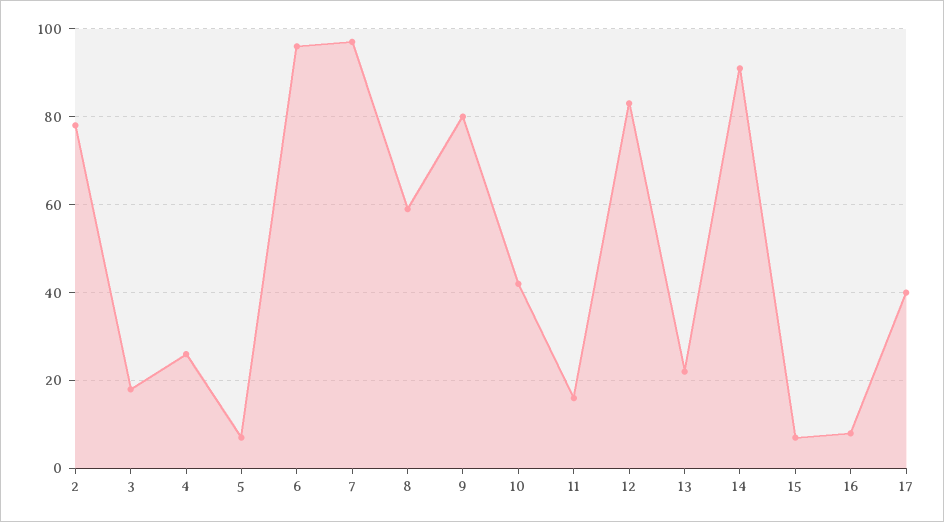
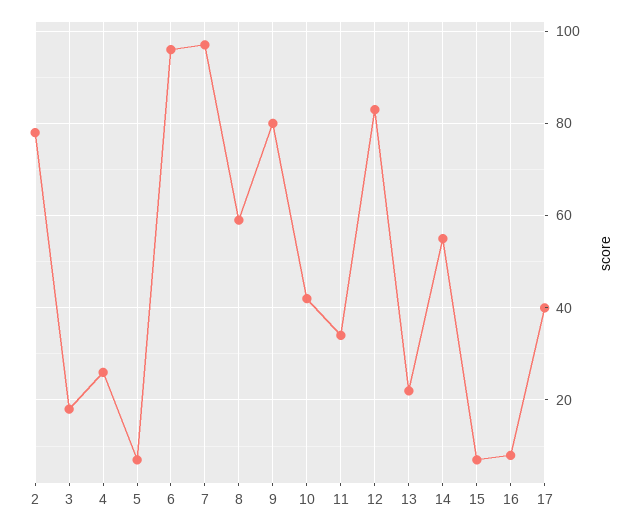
  {
    "2": 80,
    "3": 20,
    "4": 25,
    "5": 5,
    "6": 95,
    "7": 95,
    "8": 60,
    "9": 80,
    "10": 40,
-   "11": 15,
+   "11": 35,
    "12": 85,
    "13": 20,
-   "14": 90,
+   "14": 55,
    "15": 5,
    "16": 10,
    "17": 40
  }

